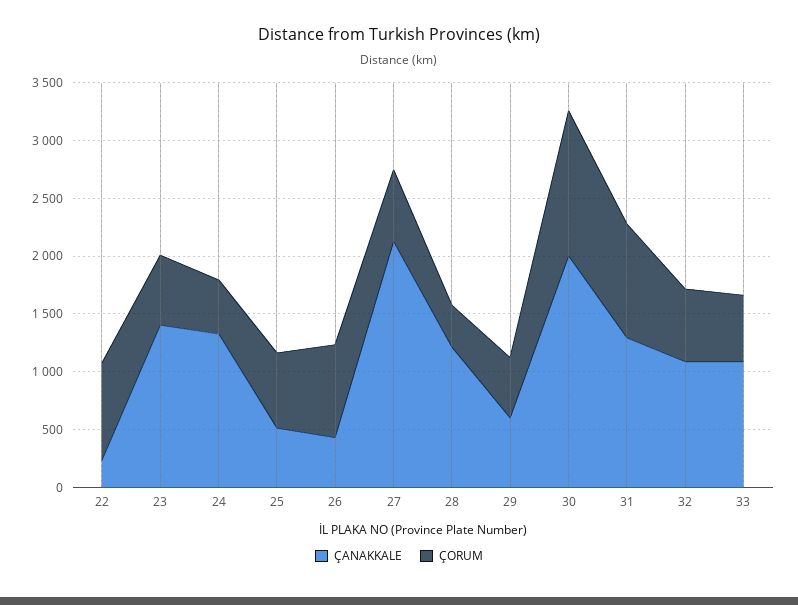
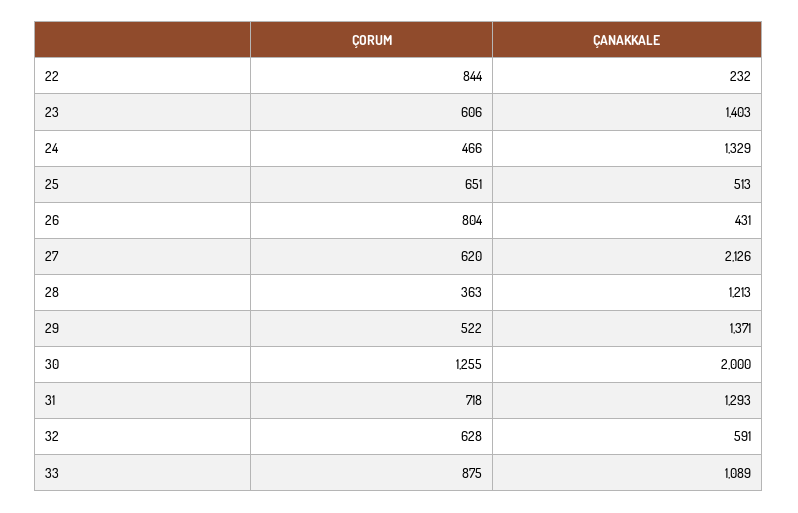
  {
    "ÇANAKKALE": {
      "22": 232,
      "23": 1403,
      "24": 1329,
      "25": 513,
      "26": 431,
      "27": 2126,
      "28": 1213,
-     "29": 600,
+     "29": 1371,
      "30": 2000,
      "31": 1293,
-     "32": 1100,
+     "32": 591,
      "33": 1089
    },
    "ÇORUM": {
      "22": 844,
      "23": 606,
      "24": 466,
      "25": 651,
      "26": 804,
      "27": 620,
      "28": 363,
      "29": 522,
      "30": 1255,
-     "31": 1000,
+     "31": 718,
      "32": 628,
-     "33": 600
+     "33": 875
    }
  }

